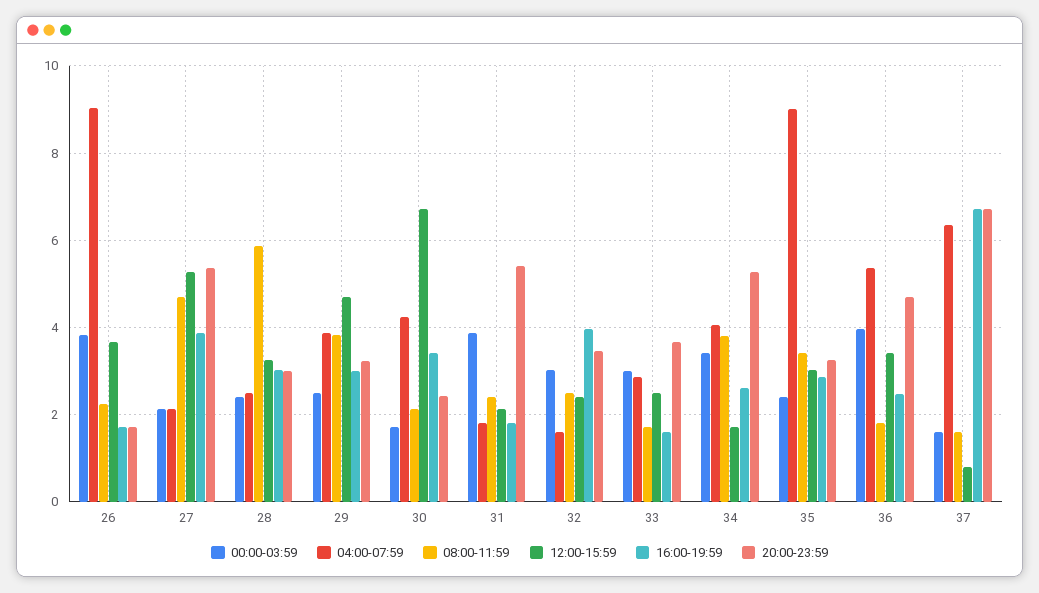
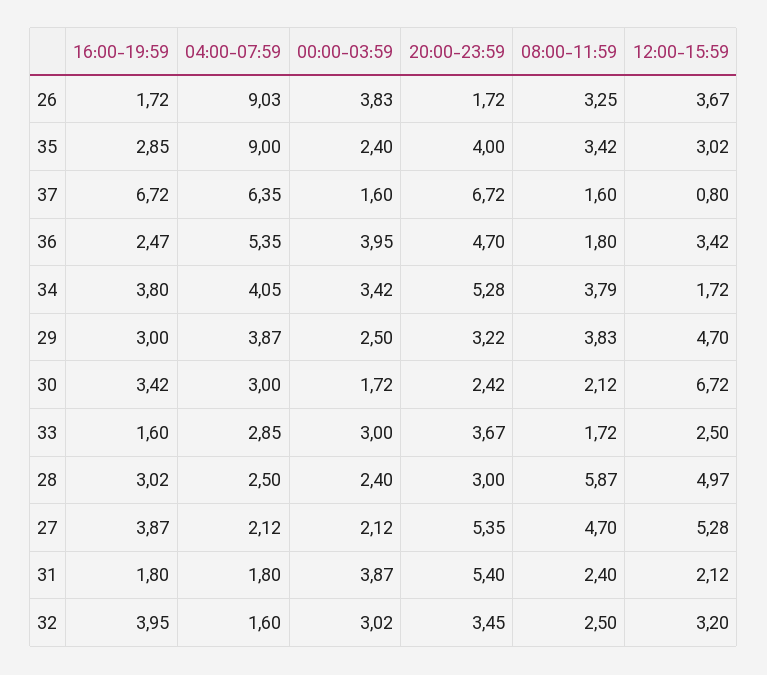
  {
    "00:00-03:59": {
      "26": 3.83,
      "27": 2.12,
      "28": 2.4,
      "29": 2.5,
      "30": 1.72,
      "31": 3.87,
      "32": 3.02,
      "33": 3,
      "34": 3.42,
      "35": 2.4,
      "36": 3.95,
      "37": 1.6
    },
    "04:00-07:59": {
      "26": 9.03,
      "27": 2.12,
      "28": 2.5,
      "29": 3.87,
-     "30": 4.2,
+     "30": 3,
      "31": 1.8,
      "32": 1.6,
      "33": 2.85,
      "34": 4.05,
      "35": 9,
      "36": 5.35,
      "37": 6.35
    },
    "08:00-11:59": {
-     "26": 2.2,
+     "26": 3.25,
      "27": 4.7,
      "28": 5.87,
      "29": 3.83,
      "30": 2.12,
      "31": 2.4,
      "32": 2.5,
      "33": 1.72,
      "34": 3.79,
      "35": 3.42,
      "36": 1.8,
      "37": 1.6
    },
    "12:00-15:59": {
      "26": 3.67,
      "27": 5.28,
-     "28": 3.2,
+     "28": 4.97,
      "29": 4.7,
      "30": 6.72,
      "31": 2.12,
-     "32": 2.4,
+     "32": 3.2,
      "33": 2.5,
      "34": 1.72,
      "35": 3.02,
      "36": 3.42,
      "37": 0.8
    },
    "16:00-19:59": {
      "26": 1.72,
      "27": 3.87,
      "28": 3.02,
      "29": 3,
      "30": 3.42,
      "31": 1.8,
      "32": 3.95,
      "33": 1.6,
-     "34": 2.6,
+     "34": 3.8,
      "35": 2.85,
      "36": 2.47,
      "37": 6.72
    },
    "20:00-23:59": {
      "26": 1.72,
      "27": 5.35,
      "28": 3,
      "29": 3.22,
      "30": 2.42,
      "31": 5.4,
      "32": 3.45,
      "33": 3.67,
      "34": 5.28,
-     "35": 3.2,
+     "35": 4,
      "36": 4.7,
      "37": 6.72
    }
  }

